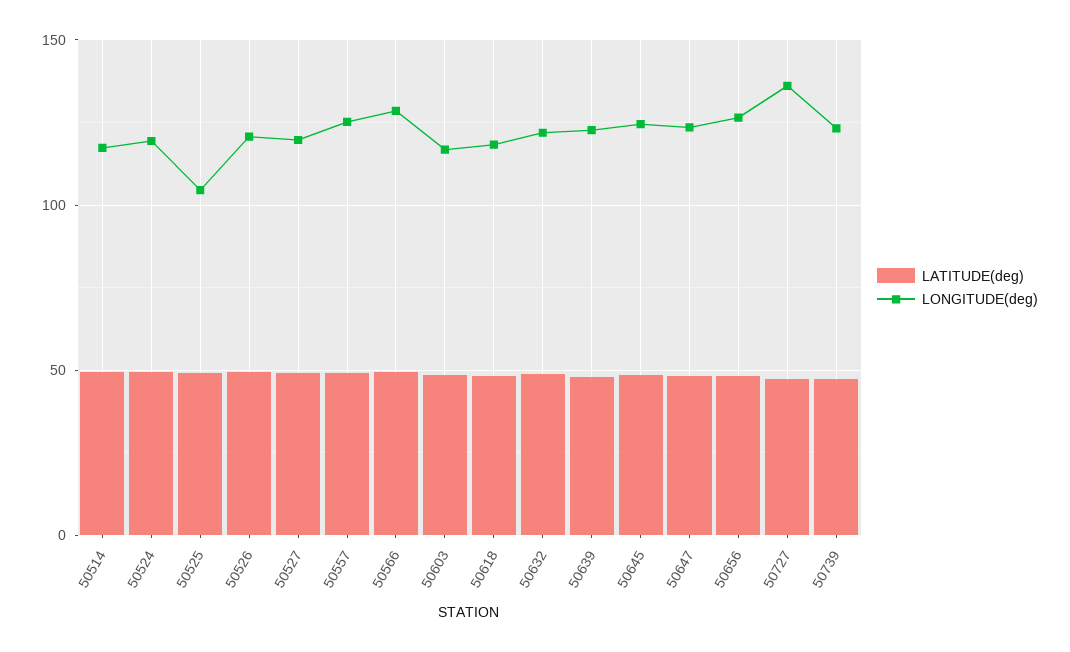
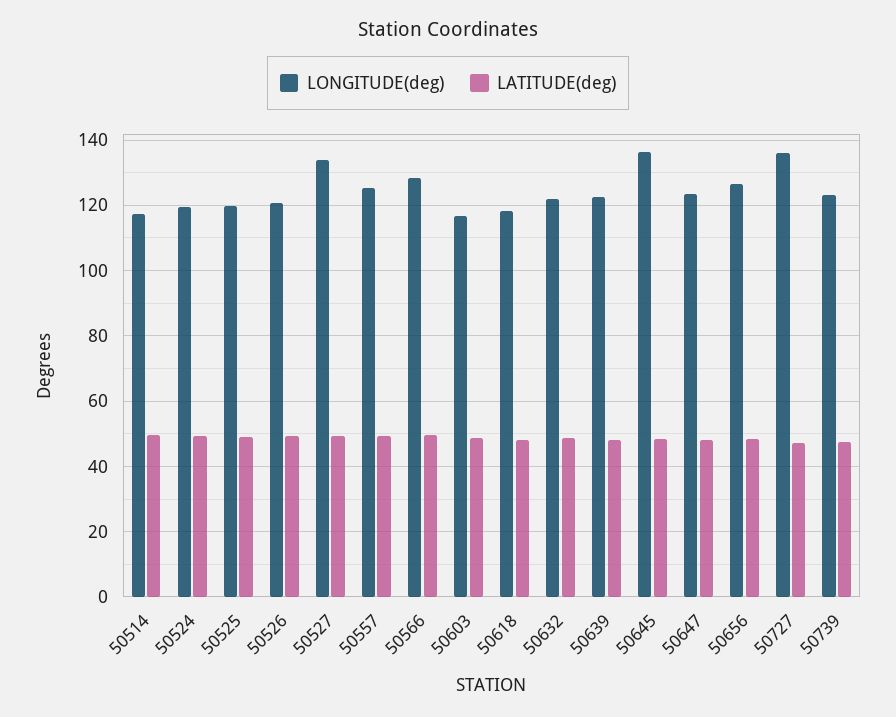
  {
    "LATITUDE(deg)": {
      "50514": 50,
      "50524": 50,
      "50525": 50,
      "50526": 50,
      "50527": 50,
      "50557": 50,
      "50566": 50,
      "50603": 48,
      "50618": 48,
      "50632": 48,
      "50639": 48,
      "50645": 48,
      "50647": 48,
      "50656": 48,
      "50727": 48,
      "50739": 48
    },
    "LONGITUDE(deg)": {
      "50514": 118,
      "50524": 120,
-     "50525": 105,
+     "50525": 120,
      "50526": 120,
-     "50527": 120,
+     "50527": 134,
      "50557": 126,
      "50566": 128,
      "50603": 116,
      "50618": 118,
      "50632": 122,
      "50639": 122,
-     "50645": 125,
+     "50645": 136,
      "50647": 124,
      "50656": 126,
      "50727": 136,
      "50739": 124
    }
  }

